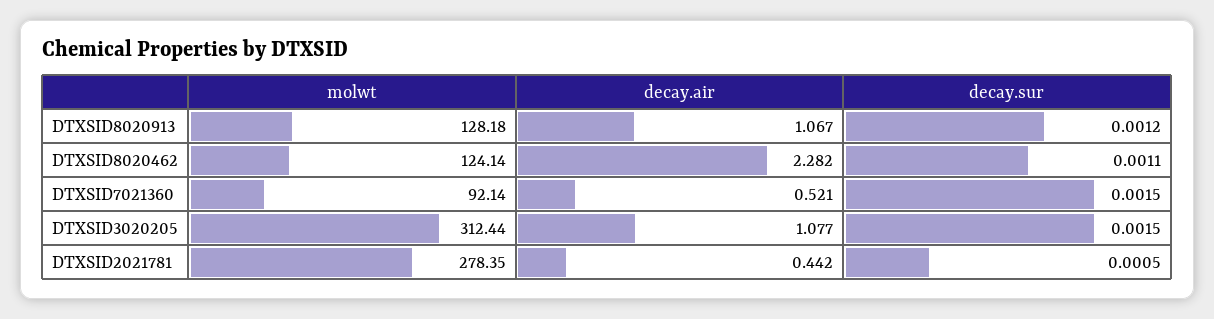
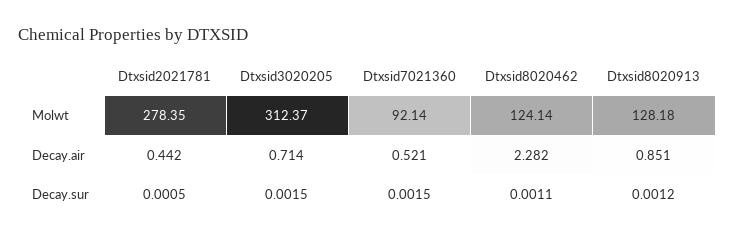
  {
    "molwt": {
      "DTXSID8020913": 128.18,
      "DTXSID8020462": 124.14,
      "DTXSID7021360": 92.14,
-     "DTXSID3020205": 312.44,
+     "DTXSID3020205": 312.37,
      "DTXSID2021781": 278.35
    },
    "decay.air": {
-     "DTXSID8020913": 1.067,
+     "DTXSID8020913": 0.851,
      "DTXSID8020462": 2.282,
      "DTXSID7021360": 0.521,
-     "DTXSID3020205": 1.077,
+     "DTXSID3020205": 0.714,
      "DTXSID2021781": 0.442
    },
    "decay.sur": {
      "DTXSID8020913": 0.0012,
      "DTXSID8020462": 0.0011,
      "DTXSID7021360": 0.0015,
      "DTXSID3020205": 0.0015,
      "DTXSID2021781": 0.0005
    }
  }

